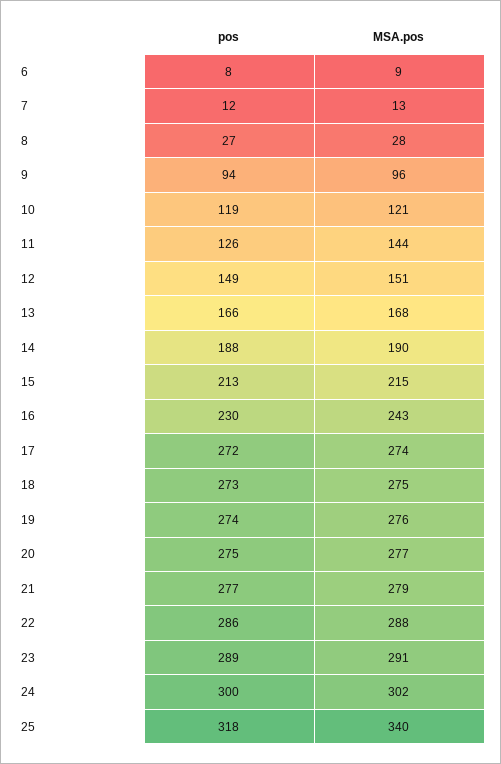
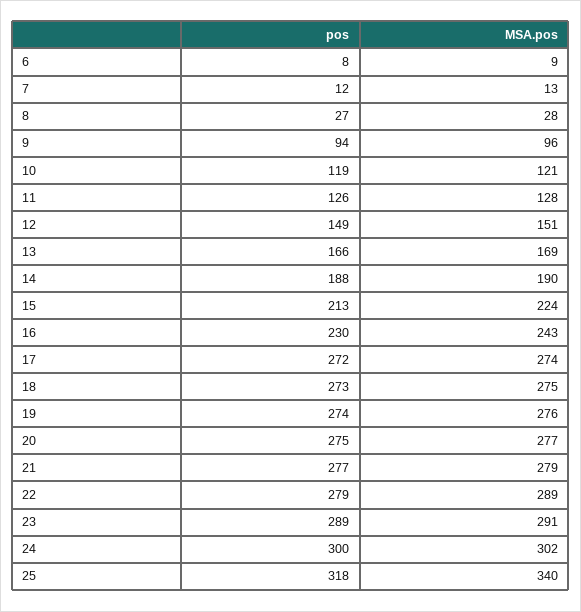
  {
    "pos": {
      "6": 8,
      "7": 12,
      "8": 27,
      "9": 94,
      "10": 119,
      "11": 126,
      "12": 149,
      "13": 166,
      "14": 188,
      "15": 213,
      "16": 230,
      "17": 272,
      "18": 273,
      "19": 274,
      "20": 275,
      "21": 277,
-     "22": 286,
+     "22": 279,
      "23": 289,
      "24": 300,
      "25": 318
    },
    "MSA.pos": {
      "6": 9,
      "7": 13,
      "8": 28,
      "9": 96,
      "10": 121,
-     "11": 144,
+     "11": 128,
      "12": 151,
-     "13": 168,
+     "13": 169,
      "14": 190,
-     "15": 215,
+     "15": 224,
      "16": 243,
      "17": 274,
      "18": 275,
      "19": 276,
      "20": 277,
      "21": 279,
-     "22": 288,
+     "22": 289,
      "23": 291,
      "24": 302,
      "25": 340
    }
  }

